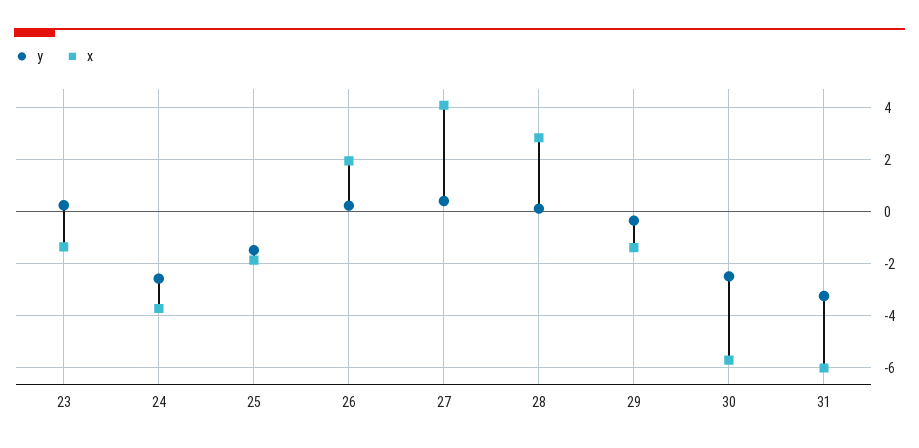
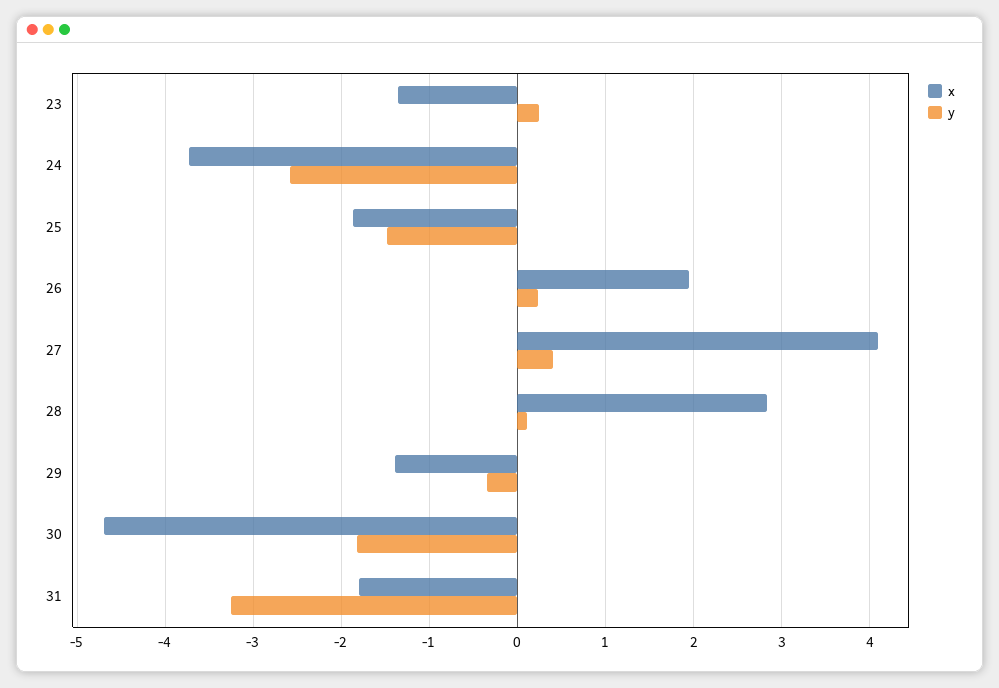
  {
    "y": {
      "23": 0.2,
      "24": -2.6,
      "25": -1.5,
      "26": 0.2,
      "27": 0.4,
      "28": 0.1,
      "29": -0.4,
-     "30": -2.5,
+     "30": -1.8,
      "31": -3.3
    },
    "x": {
      "23": -1.4,
      "24": -3.7,
      "25": -1.9,
      "26": 2,
      "27": 4.1,
      "28": 2.8,
      "29": -1.4,
-     "30": -5.75,
+     "30": -4.7,
-     "31": -6
+     "31": -1.8
    }
  }

